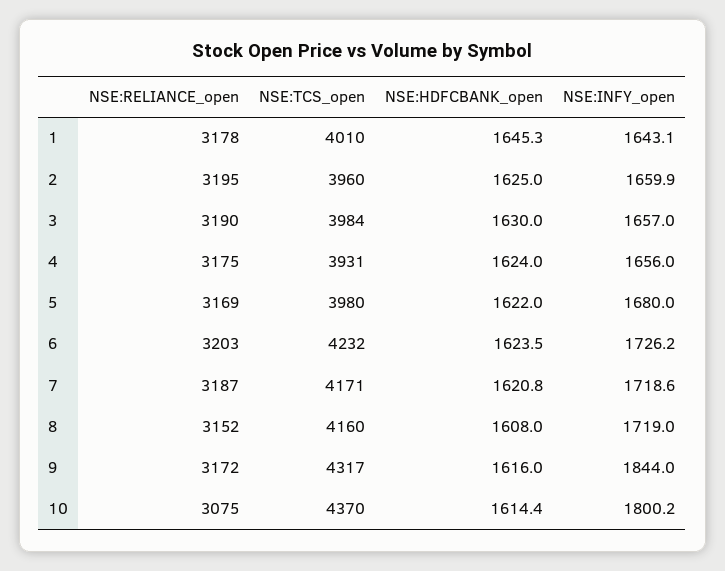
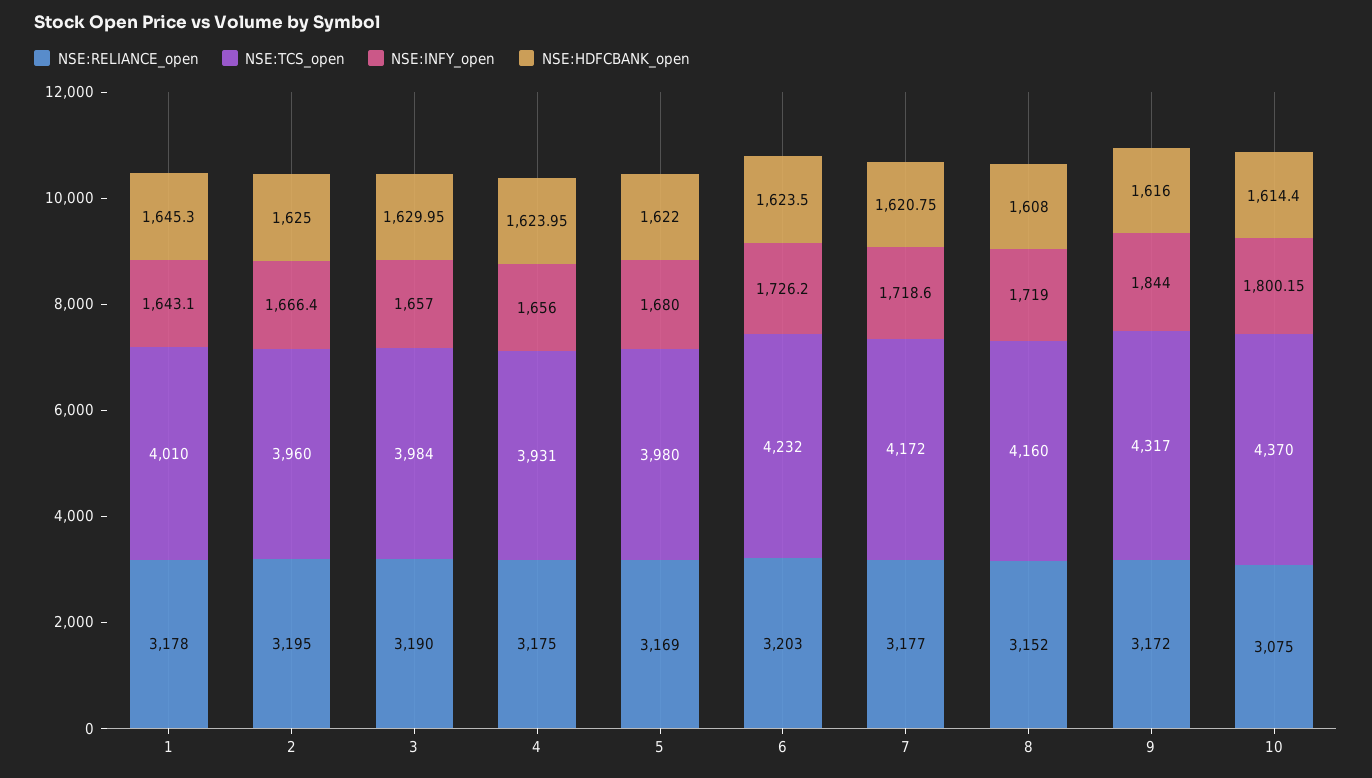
  {
    "NSE:RELIANCE_open": {
      "1": 3178,
      "2": 3195,
      "3": 3190,
      "4": 3175,
      "5": 3169,
      "6": 3203,
-     "7": 3187,
+     "7": 3177,
      "8": 3152,
      "9": 3172,
      "10": 3075
    },
    "NSE:TCS_open": {
      "1": 4010,
      "2": 3960,
      "3": 3984,
      "4": 3931,
      "5": 3980,
      "6": 4232,
-     "7": 4171,
+     "7": 4172,
      "8": 4160,
      "9": 4317,
      "10": 4370
    },
    "NSE:HDFCBANK_open": {
      "1": 1645.3,
      "2": 1625,
      "3": 1629.95,
      "4": 1623.95,
      "5": 1622,
      "6": 1623.5,
      "7": 1620.75,
      "8": 1608,
      "9": 1616,
      "10": 1614.4
    },
    "NSE:INFY_open": {
      "1": 1643.1,
-     "2": 1659.9,
+     "2": 1666.4,
      "3": 1657,
      "4": 1656,
      "5": 1680,
      "6": 1726.2,
      "7": 1718.6,
      "8": 1719,
      "9": 1844,
      "10": 1800.15
    }
  }

